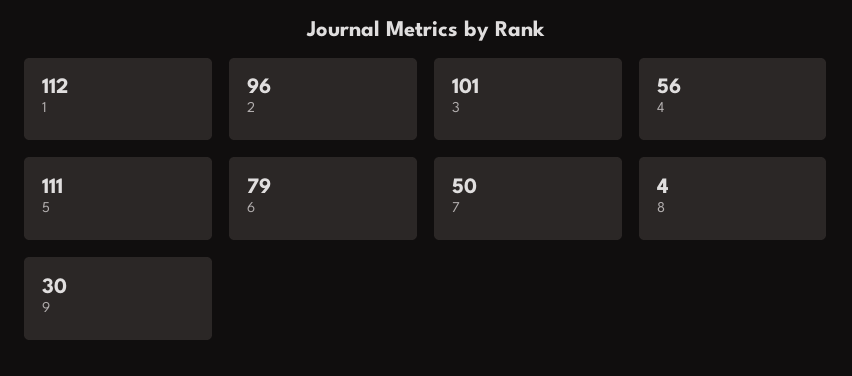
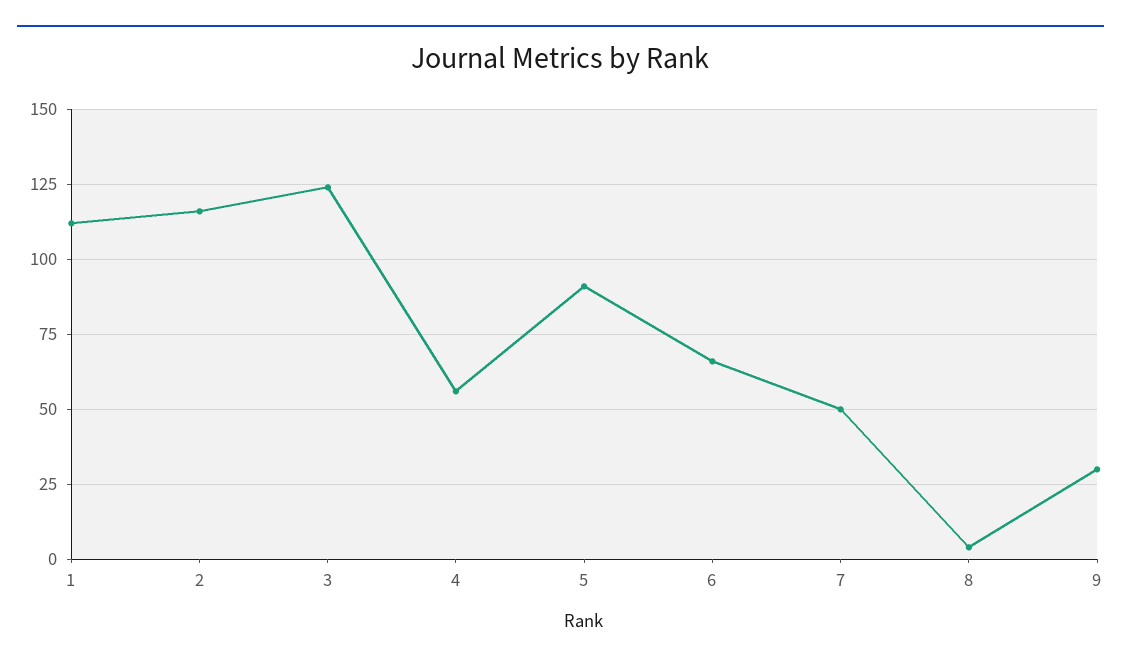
  {
    "1": 112,
-   "2": 96,
+   "2": 115,
-   "3": 101,
+   "3": 125,
    "4": 56,
-   "5": 111,
+   "5": 90,
-   "6": 79,
+   "6": 65,
    "7": 50,
    "8": 4,
    "9": 30
  }

